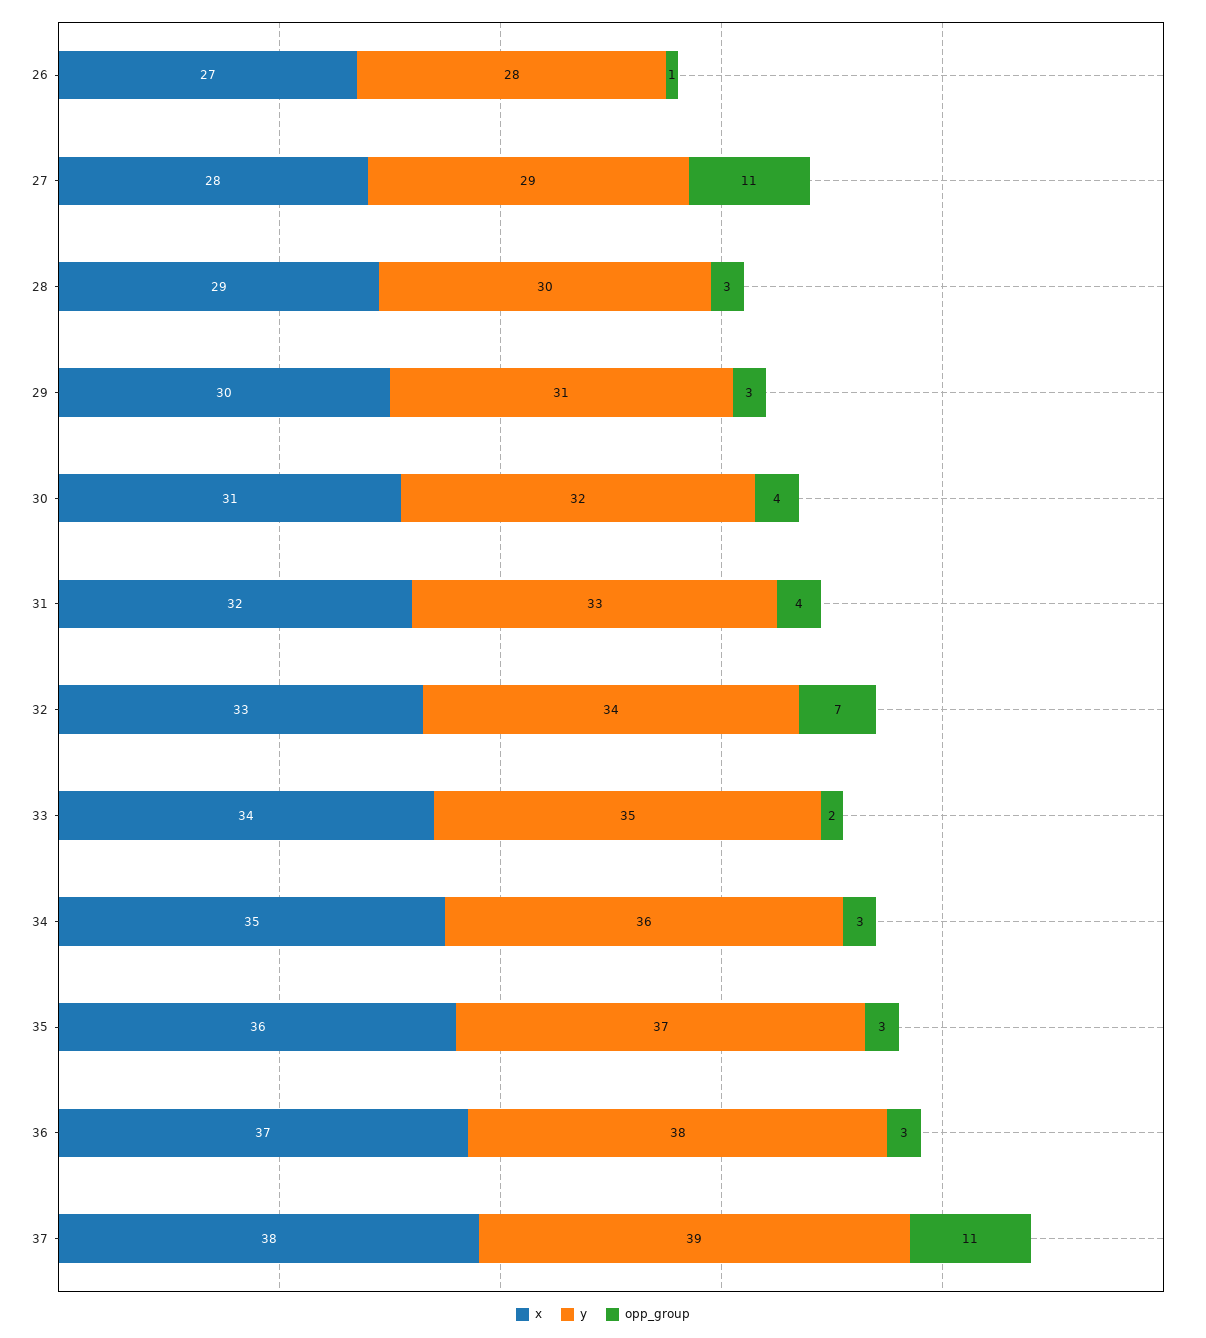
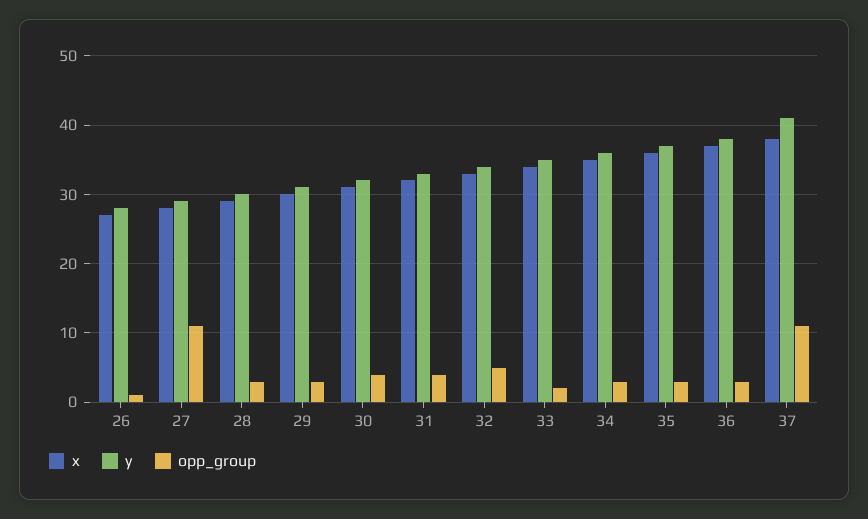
  {
    "x": {
      "26": 27,
      "27": 28,
      "28": 29,
      "29": 30,
      "30": 31,
      "31": 32,
      "32": 33,
      "33": 34,
      "34": 35,
      "35": 36,
      "36": 37,
      "37": 38
    },
    "y": {
      "26": 28,
      "27": 29,
      "28": 30,
      "29": 31,
      "30": 32,
      "31": 33,
      "32": 34,
      "33": 35,
      "34": 36,
      "35": 37,
      "36": 38,
-     "37": 39
+     "37": 41
    },
    "opp_group": {
      "26": 1,
      "27": 11,
      "28": 3,
      "29": 3,
      "30": 4,
      "31": 4,
-     "32": 7,
+     "32": 5,
      "33": 2,
      "34": 3,
      "35": 3,
      "36": 3,
      "37": 11
    }
  }

